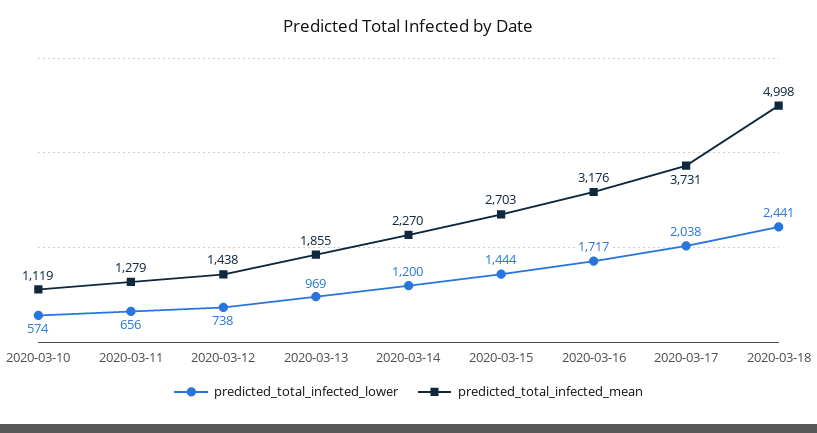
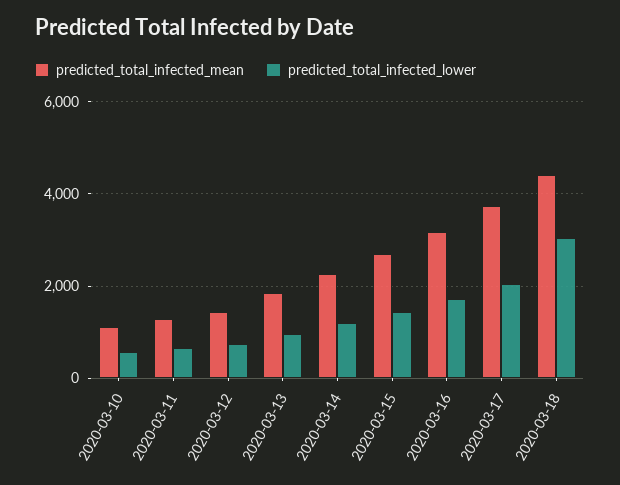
  {
    "predicted_total_infected_lower": {
      "2020-03-10": 574,
      "2020-03-11": 656,
      "2020-03-12": 738,
      "2020-03-13": 969,
      "2020-03-14": 1200,
      "2020-03-15": 1444,
      "2020-03-16": 1717,
      "2020-03-17": 2038,
-     "2020-03-18": 2441
+     "2020-03-18": 3000
    },
    "predicted_total_infected_mean": {
      "2020-03-10": 1119,
      "2020-03-11": 1279,
      "2020-03-12": 1438,
      "2020-03-13": 1855,
      "2020-03-14": 2270,
      "2020-03-15": 2703,
      "2020-03-16": 3176,
      "2020-03-17": 3731,
-     "2020-03-18": 4998
+     "2020-03-18": 4400
    }
  }

